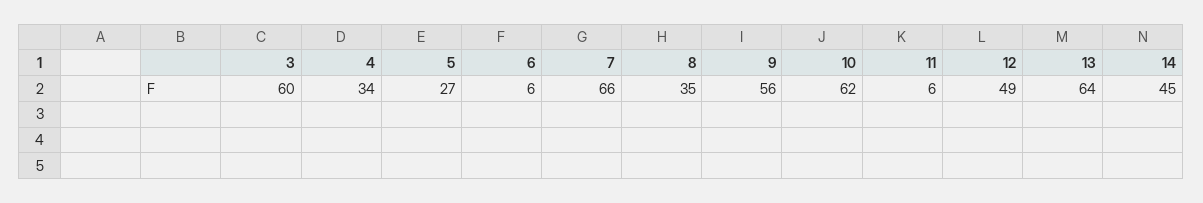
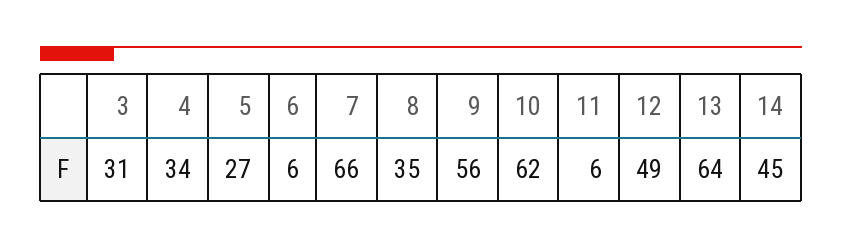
  {
-   "3": 60,
+   "3": 31,
    "4": 34,
    "5": 27,
    "6": 6,
    "7": 66,
    "8": 35,
    "9": 56,
    "10": 62,
    "11": 6,
    "12": 49,
    "13": 64,
    "14": 45
  }

